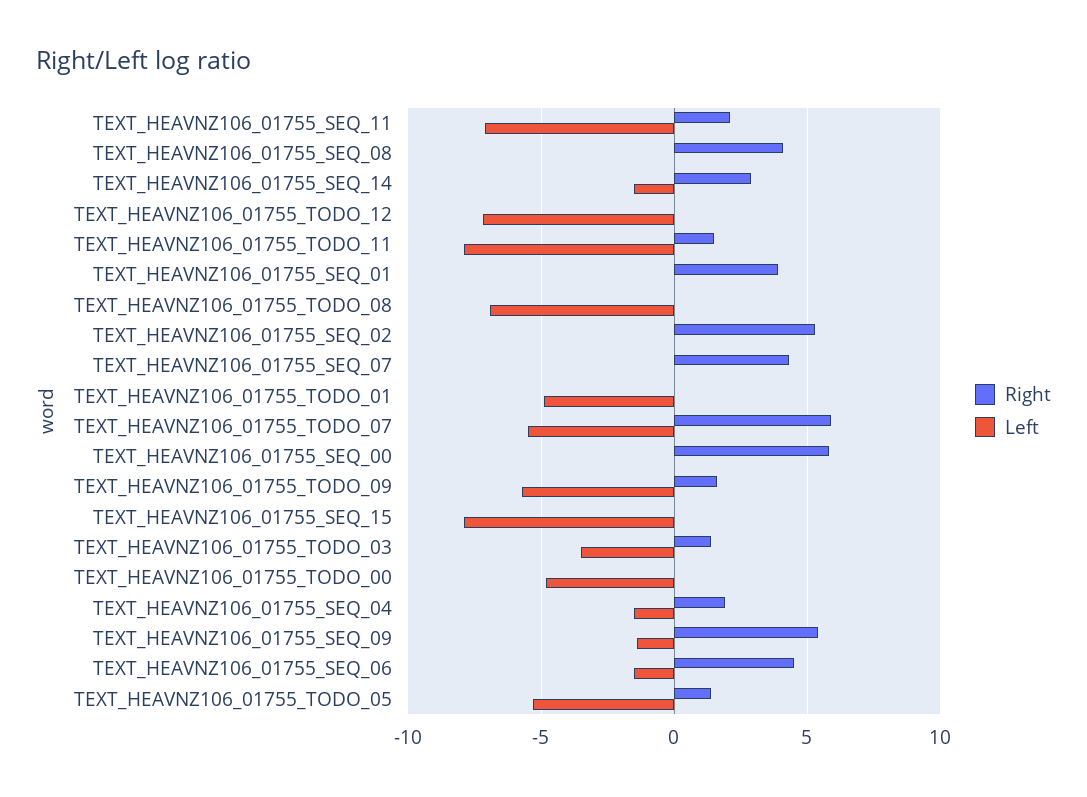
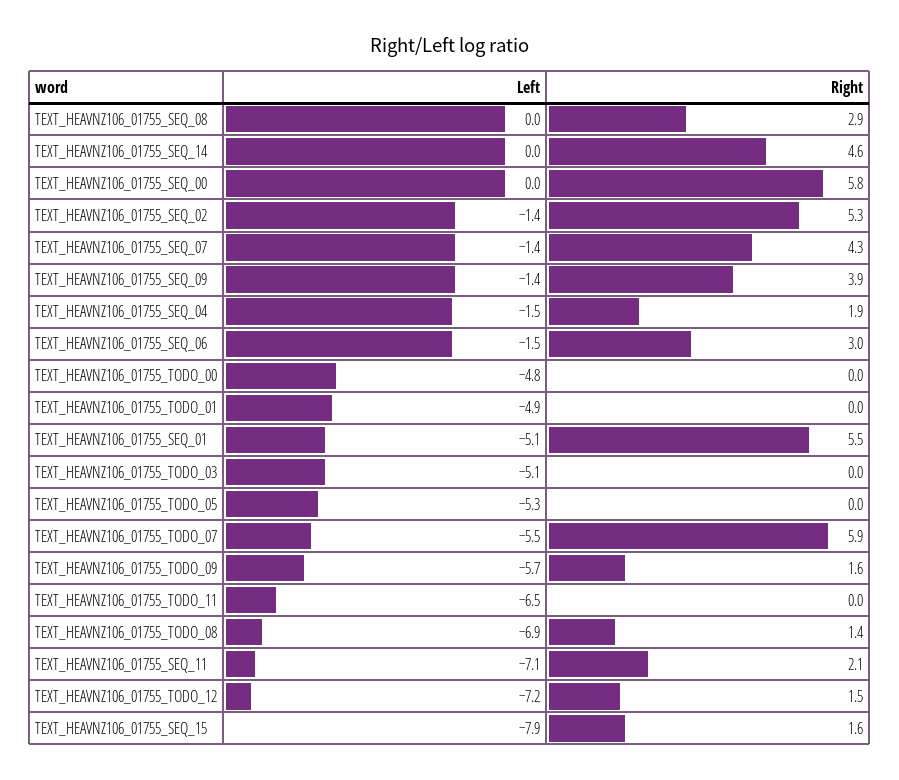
  {
    "Right": {
      "TEXT_HEAVNZ106_01755_SEQ_11": 2.1,
-     "TEXT_HEAVNZ106_01755_SEQ_08": 4,
+     "TEXT_HEAVNZ106_01755_SEQ_08": 2.9,
-     "TEXT_HEAVNZ106_01755_SEQ_14": 3,
+     "TEXT_HEAVNZ106_01755_SEQ_14": 4.6,
-     "TEXT_HEAVNZ106_01755_TODO_12": 0,
+     "TEXT_HEAVNZ106_01755_TODO_12": 1.5,
-     "TEXT_HEAVNZ106_01755_TODO_11": 1.5,
+     "TEXT_HEAVNZ106_01755_TODO_11": 0,
-     "TEXT_HEAVNZ106_01755_SEQ_01": 4,
+     "TEXT_HEAVNZ106_01755_SEQ_01": 5.5,
-     "TEXT_HEAVNZ106_01755_TODO_08": 0,
+     "TEXT_HEAVNZ106_01755_TODO_08": 1.4,
      "TEXT_HEAVNZ106_01755_SEQ_02": 5.3,
      "TEXT_HEAVNZ106_01755_SEQ_07": 4.3,
      "TEXT_HEAVNZ106_01755_TODO_01": 0,
      "TEXT_HEAVNZ106_01755_TODO_07": 5.9,
      "TEXT_HEAVNZ106_01755_SEQ_00": 5.8,
      "TEXT_HEAVNZ106_01755_TODO_09": 1.6,
-     "TEXT_HEAVNZ106_01755_SEQ_15": 0,
+     "TEXT_HEAVNZ106_01755_SEQ_15": 1.6,
-     "TEXT_HEAVNZ106_01755_TODO_03": 1.5,
+     "TEXT_HEAVNZ106_01755_TODO_03": 0,
      "TEXT_HEAVNZ106_01755_TODO_00": 0,
      "TEXT_HEAVNZ106_01755_SEQ_04": 1.9,
-     "TEXT_HEAVNZ106_01755_SEQ_09": 5.5,
+     "TEXT_HEAVNZ106_01755_SEQ_09": 3.9,
-     "TEXT_HEAVNZ106_01755_SEQ_06": 4.5,
+     "TEXT_HEAVNZ106_01755_SEQ_06": 3,
-     "TEXT_HEAVNZ106_01755_TODO_05": 1.5
+     "TEXT_HEAVNZ106_01755_TODO_05": 0
    },
    "Left": {
      "TEXT_HEAVNZ106_01755_SEQ_11": -7.1,
      "TEXT_HEAVNZ106_01755_SEQ_08": 0,
-     "TEXT_HEAVNZ106_01755_SEQ_14": -1.5,
+     "TEXT_HEAVNZ106_01755_SEQ_14": 0,
      "TEXT_HEAVNZ106_01755_TODO_12": -7.2,
-     "TEXT_HEAVNZ106_01755_TODO_11": -8,
+     "TEXT_HEAVNZ106_01755_TODO_11": -6.5,
-     "TEXT_HEAVNZ106_01755_SEQ_01": 0,
+     "TEXT_HEAVNZ106_01755_SEQ_01": -5.1,
      "TEXT_HEAVNZ106_01755_TODO_08": -6.9,
-     "TEXT_HEAVNZ106_01755_SEQ_02": 0,
+     "TEXT_HEAVNZ106_01755_SEQ_02": -1.4,
-     "TEXT_HEAVNZ106_01755_SEQ_07": 0,
+     "TEXT_HEAVNZ106_01755_SEQ_07": -1.4,
      "TEXT_HEAVNZ106_01755_TODO_01": -4.9,
      "TEXT_HEAVNZ106_01755_TODO_07": -5.5,
      "TEXT_HEAVNZ106_01755_SEQ_00": 0,
      "TEXT_HEAVNZ106_01755_TODO_09": -5.7,
      "TEXT_HEAVNZ106_01755_SEQ_15": -7.9,
-     "TEXT_HEAVNZ106_01755_TODO_03": -3.5,
+     "TEXT_HEAVNZ106_01755_TODO_03": -5.1,
      "TEXT_HEAVNZ106_01755_TODO_00": -4.8,
      "TEXT_HEAVNZ106_01755_SEQ_04": -1.5,
      "TEXT_HEAVNZ106_01755_SEQ_09": -1.4,
      "TEXT_HEAVNZ106_01755_SEQ_06": -1.5,
      "TEXT_HEAVNZ106_01755_TODO_05": -5.3
    }
  }

